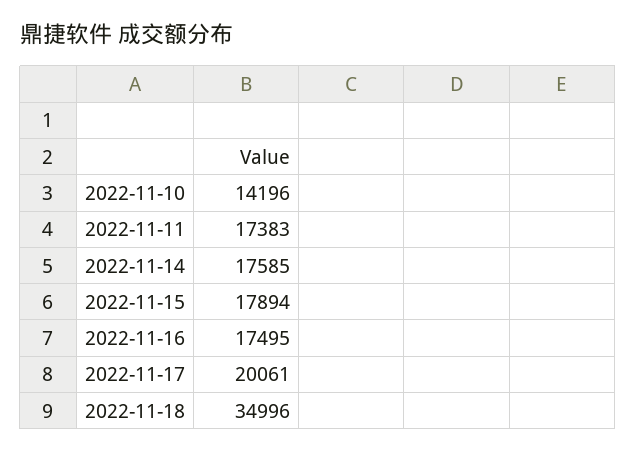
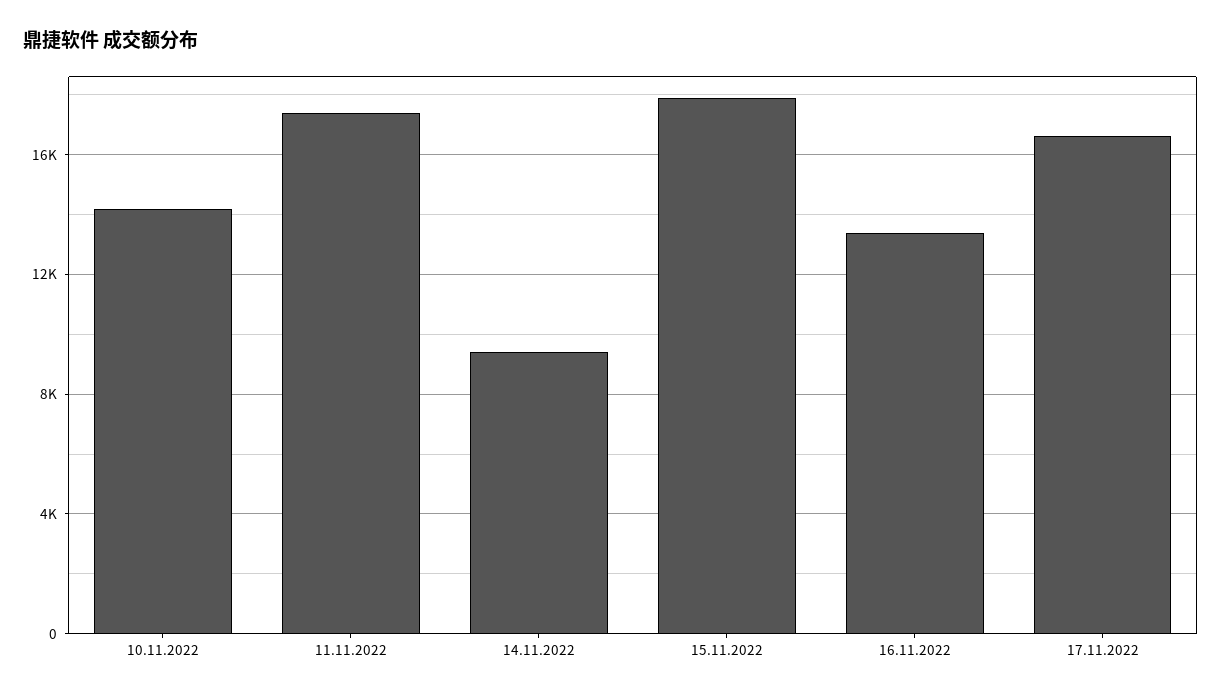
  {
    "2022-11-10": 14196,
    "2022-11-11": 17383,
-   "2022-11-14": 17585,
+   "2022-11-14": 9500,
    "2022-11-15": 17894,
-   "2022-11-16": 17495,
+   "2022-11-16": 13500,
-   "2022-11-17": 20061,
+   "2022-11-17": 16500
-   "2022-11-18": 34996
  }

